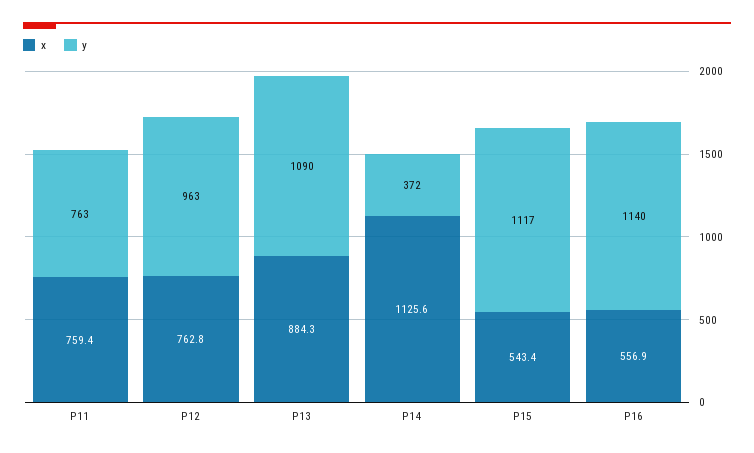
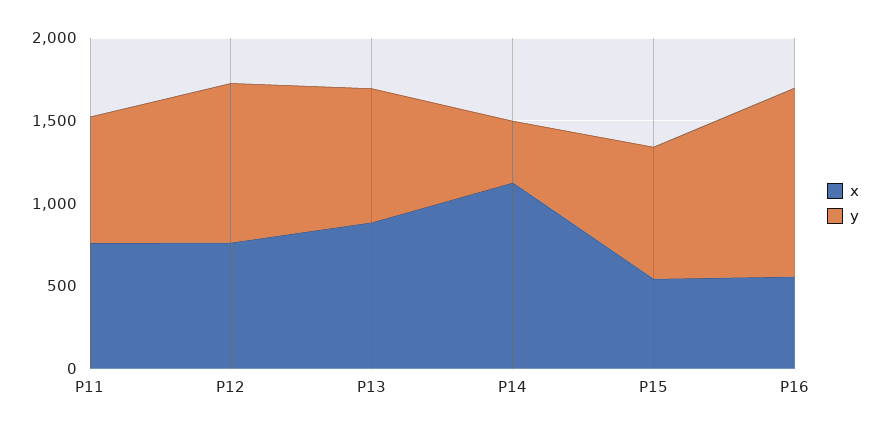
  {
    "x": {
      "P11": 759.4,
      "P12": 762.8,
      "P13": 884.3,
      "P14": 1125.6,
      "P15": 543.4,
      "P16": 556.9
    },
    "y": {
      "P11": 763,
      "P12": 963,
-     "P13": 1090,
+     "P13": 800,
      "P14": 372,
-     "P15": 1117,
+     "P15": 800,
      "P16": 1140
    }
  }

